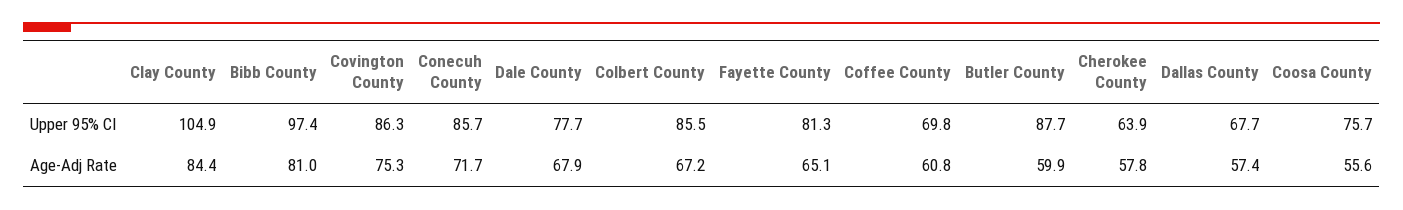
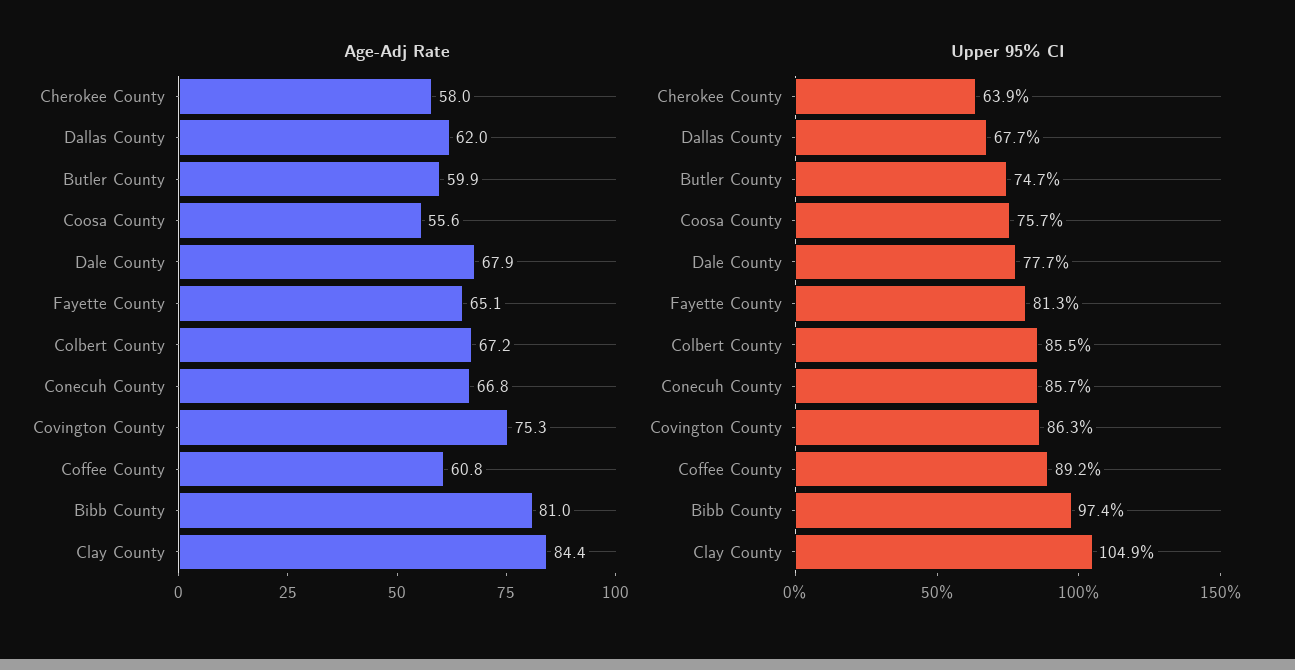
  {
    "Upper 95% CI": {
      "Clay County": 104.9,
      "Bibb County": 97.4,
      "Covington County": 86.3,
      "Conecuh County": 85.7,
      "Dale County": 77.7,
      "Colbert County": 85.5,
      "Fayette County": 81.3,
-     "Coffee County": 69.8,
+     "Coffee County": 89.2,
-     "Butler County": 87.7,
+     "Butler County": 74.7,
      "Cherokee County": 63.9,
      "Dallas County": 67.7,
      "Coosa County": 75.7
    },
    "Age-Adj Rate": {
      "Clay County": 84.4,
      "Bibb County": 81,
      "Covington County": 75.3,
-     "Conecuh County": 71.7,
+     "Conecuh County": 66.8,
      "Dale County": 67.9,
      "Colbert County": 67.2,
      "Fayette County": 65.1,
      "Coffee County": 60.8,
      "Butler County": 59.9,
-     "Cherokee County": 57.8,
+     "Cherokee County": 58,
-     "Dallas County": 57.4,
+     "Dallas County": 62,
      "Coosa County": 55.6
    }
  }

